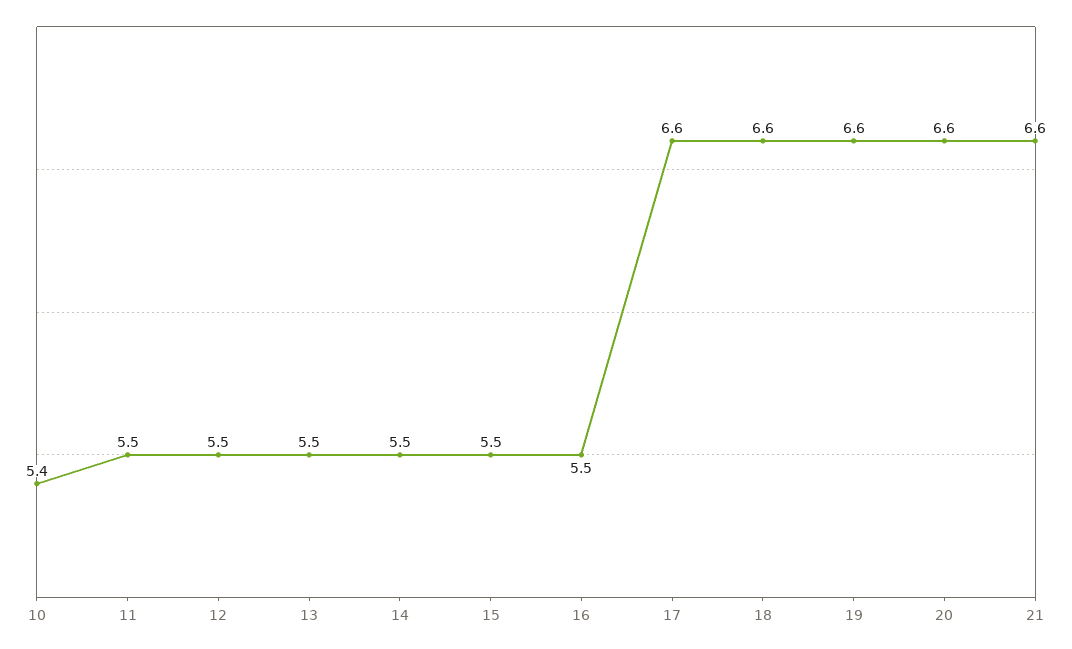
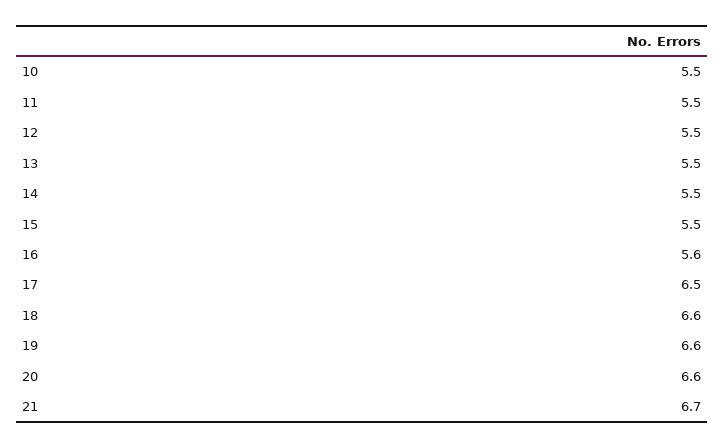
  {
-   "10": 5.4,
+   "10": 5.5,
    "11": 5.5,
    "12": 5.5,
    "13": 5.5,
    "14": 5.5,
    "15": 5.5,
-   "16": 5.5,
+   "16": 5.6,
-   "17": 6.6,
+   "17": 6.5,
    "18": 6.6,
    "19": 6.6,
    "20": 6.6,
-   "21": 6.6
+   "21": 6.7
  }

